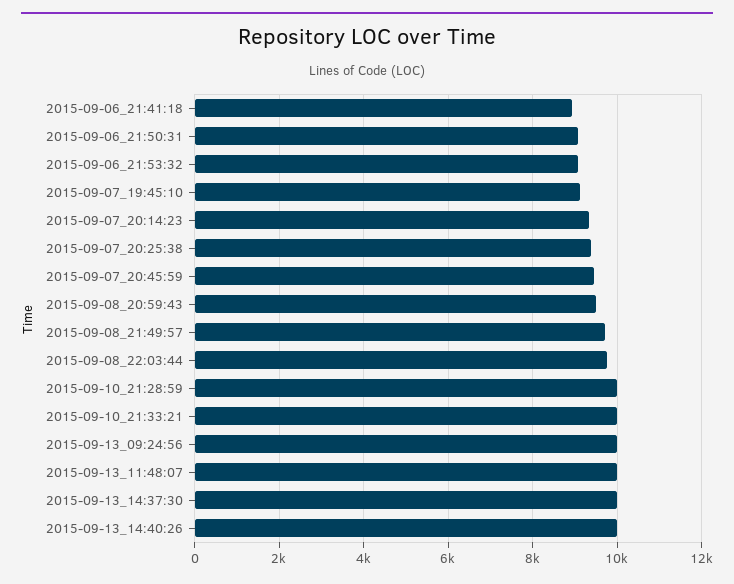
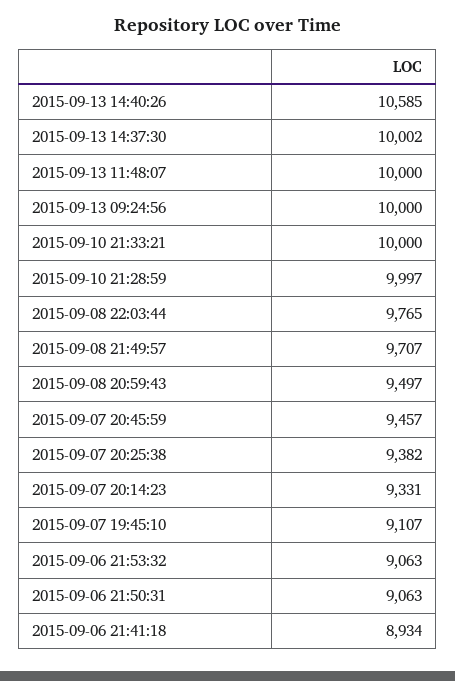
  {
    "2015-09-06_21:41:18": 8934,
    "2015-09-06_21:50:31": 9063,
    "2015-09-06_21:53:32": 9063,
    "2015-09-07_19:45:10": 9107,
    "2015-09-07_20:14:23": 9331,
    "2015-09-07_20:25:38": 9382,
    "2015-09-07_20:45:59": 9457,
    "2015-09-08_20:59:43": 9497,
    "2015-09-08_21:49:57": 9707,
    "2015-09-08_22:03:44": 9765,
    "2015-09-10_21:28:59": 9997,
    "2015-09-10_21:33:21": 10000,
    "2015-09-13_09:24:56": 10000,
    "2015-09-13_11:48:07": 10000,
    "2015-09-13_14:37:30": 10002,
-   "2015-09-13_14:40:26": 10000
+   "2015-09-13_14:40:26": 10585
  }

